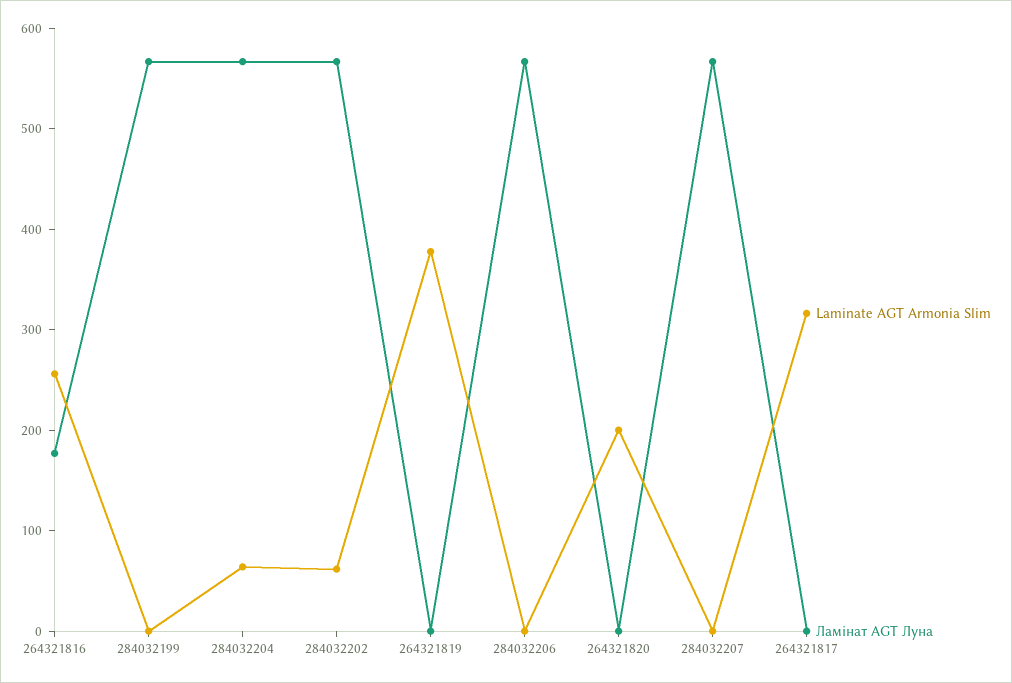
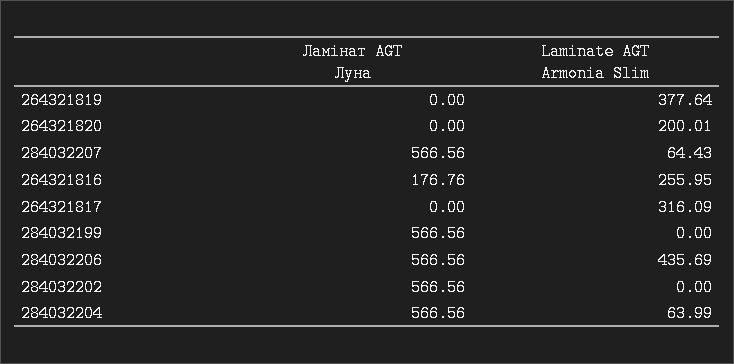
  {
    "Laminate AGT Armonia Slim": {
      "264321816": 255.95,
      "284032199": 0,
      "284032204": 63.99,
-     "284032202": 60,
+     "284032202": 0,
      "264321819": 377.64,
-     "284032206": 0,
+     "284032206": 435.69,
      "264321820": 200.01,
-     "284032207": 0,
+     "284032207": 64.43,
      "264321817": 316.09
    },
    "Ламінат AGT Луна": {
      "264321816": 176.76,
      "284032199": 566.56,
      "284032204": 566.56,
      "284032202": 566.56,
      "264321819": 0,
      "284032206": 566.56,
      "264321820": 0,
      "284032207": 566.56,
      "264321817": 0
    }
  }

